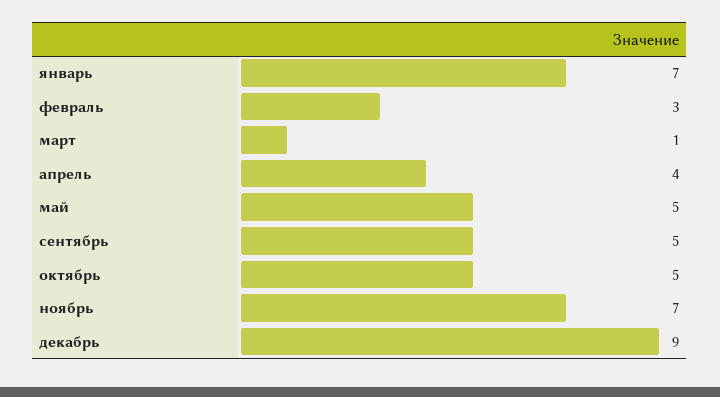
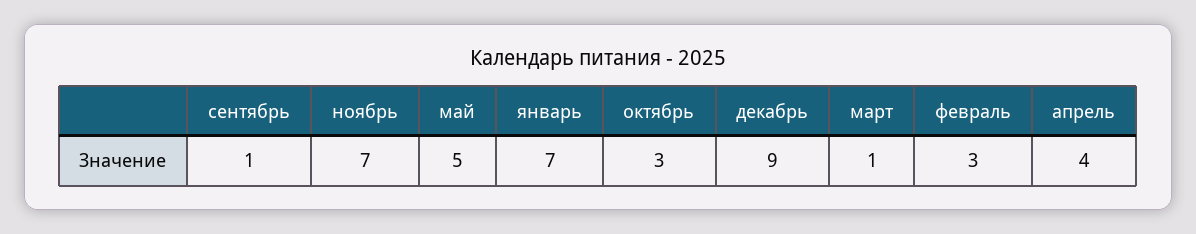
  {
    "январь": 7,
    "февраль": 3,
    "март": 1,
    "апрель": 4,
    "май": 5,
-   "сентябрь": 5,
+   "сентябрь": 1,
-   "октябрь": 5,
+   "октябрь": 3,
    "ноябрь": 7,
    "декабрь": 9
  }

